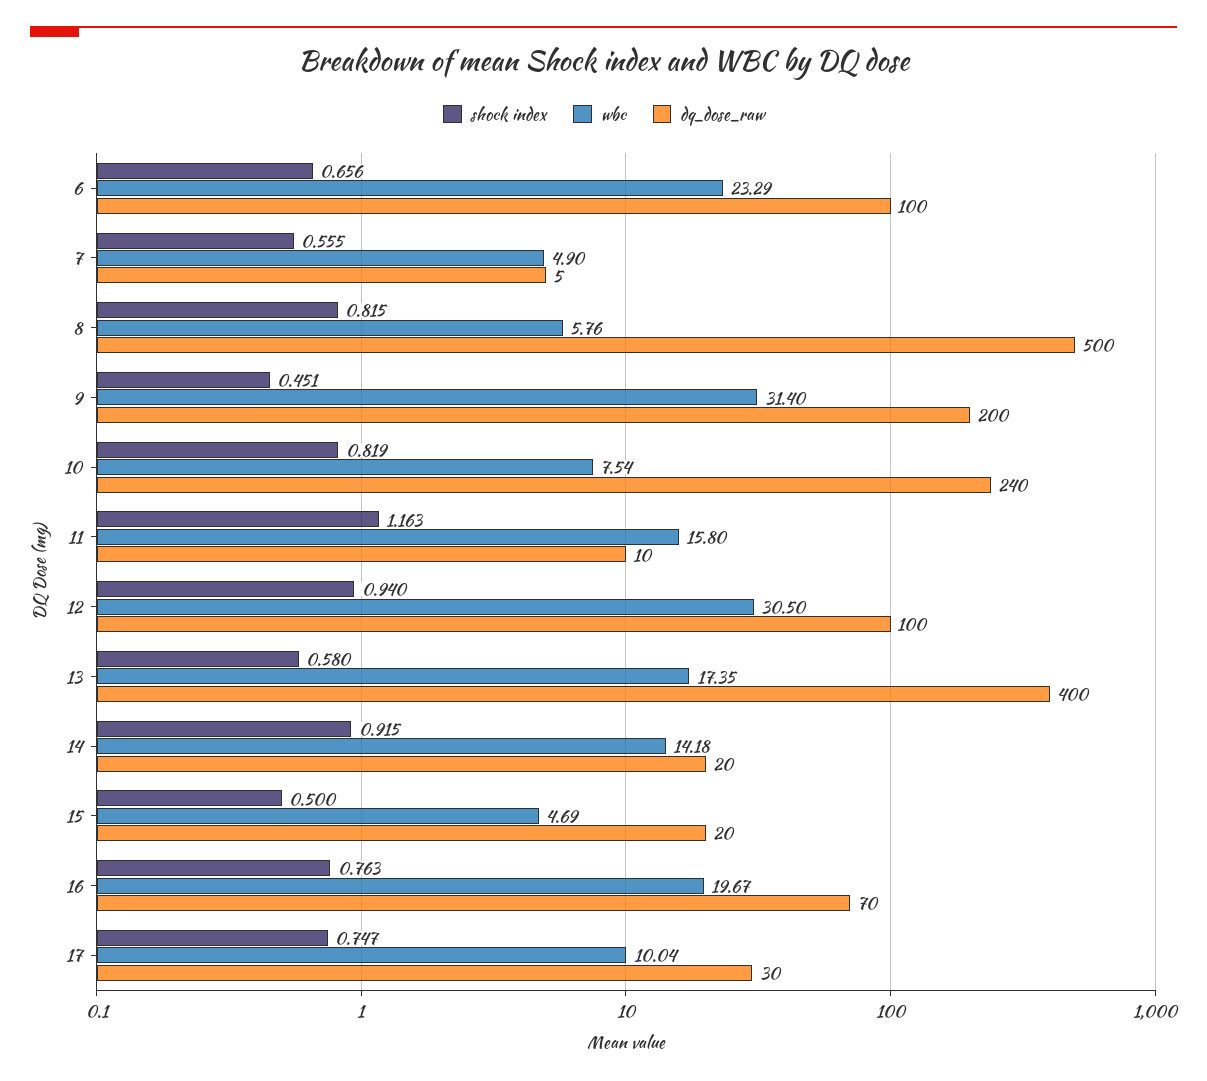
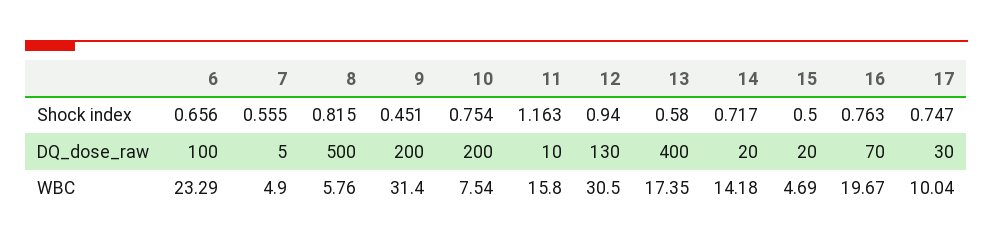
  {
    "shock index": {
      "6": 0.656,
      "7": 0.555,
      "8": 0.815,
      "9": 0.451,
-     "10": 0.819,
+     "10": 0.754,
      "11": 1.163,
      "12": 0.94,
      "13": 0.58,
-     "14": 0.915,
+     "14": 0.717,
      "15": 0.5,
      "16": 0.763,
      "17": 0.747
    },
    "wbc": {
      "6": 23.29,
      "7": 4.9,
      "8": 5.76,
      "9": 31.4,
      "10": 7.54,
      "11": 15.8,
      "12": 30.5,
      "13": 17.35,
      "14": 14.18,
      "15": 4.69,
      "16": 19.67,
      "17": 10.04
    },
    "dq_dose_raw": {
      "6": 100,
      "7": 5,
      "8": 500,
      "9": 200,
-     "10": 240,
+     "10": 200,
      "11": 10,
-     "12": 100,
+     "12": 130,
      "13": 400,
      "14": 20,
      "15": 20,
      "16": 70,
      "17": 30
    }
  }

